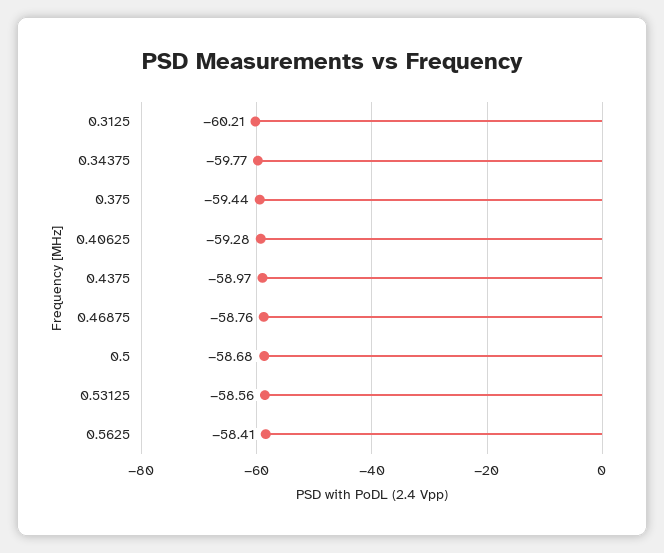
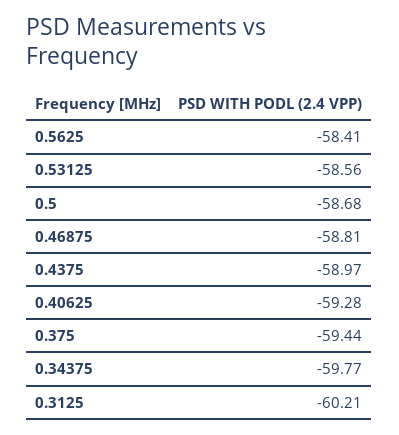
  {
    "0.3125": -60.21,
    "0.34375": -59.77,
    "0.375": -59.44,
    "0.40625": -59.28,
    "0.4375": -58.97,
-   "0.46875": -58.76,
+   "0.46875": -58.81,
    "0.5": -58.68,
    "0.53125": -58.56,
    "0.5625": -58.41
  }

